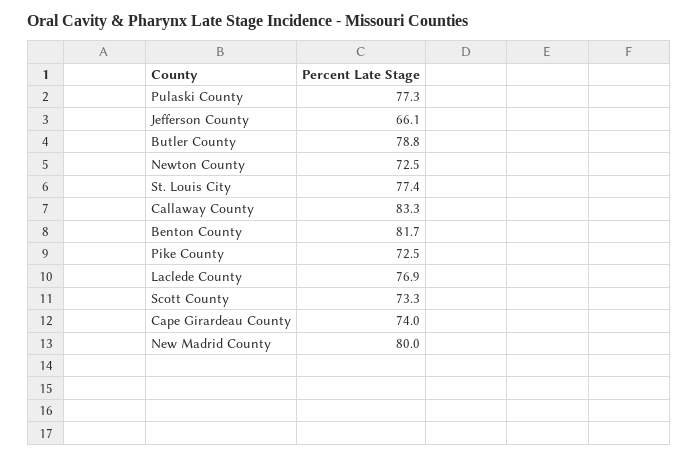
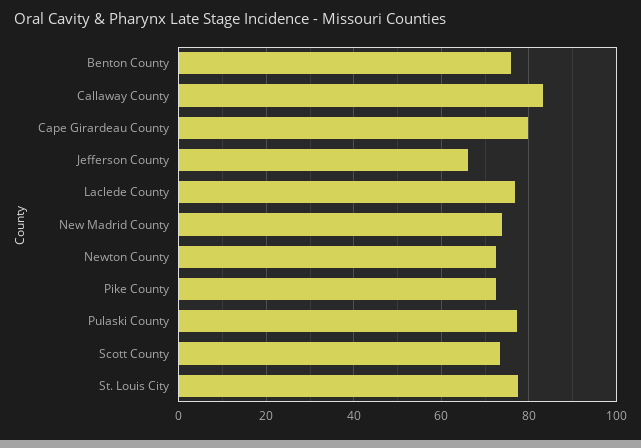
  {
    "Pulaski County": 77.3,
    "Jefferson County": 66.1,
-   "Butler County": 78.8,
    "Newton County": 72.5,
    "St. Louis City": 77.4,
    "Callaway County": 83.3,
-   "Benton County": 81.7,
+   "Benton County": 76,
    "Pike County": 72.5,
    "Laclede County": 76.9,
    "Scott County": 73.3,
-   "Cape Girardeau County": 74,
+   "Cape Girardeau County": 80,
-   "New Madrid County": 80
+   "New Madrid County": 74
  }

